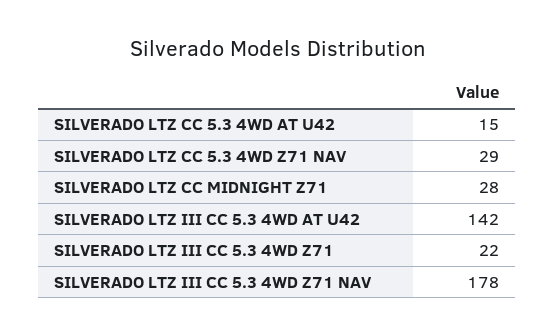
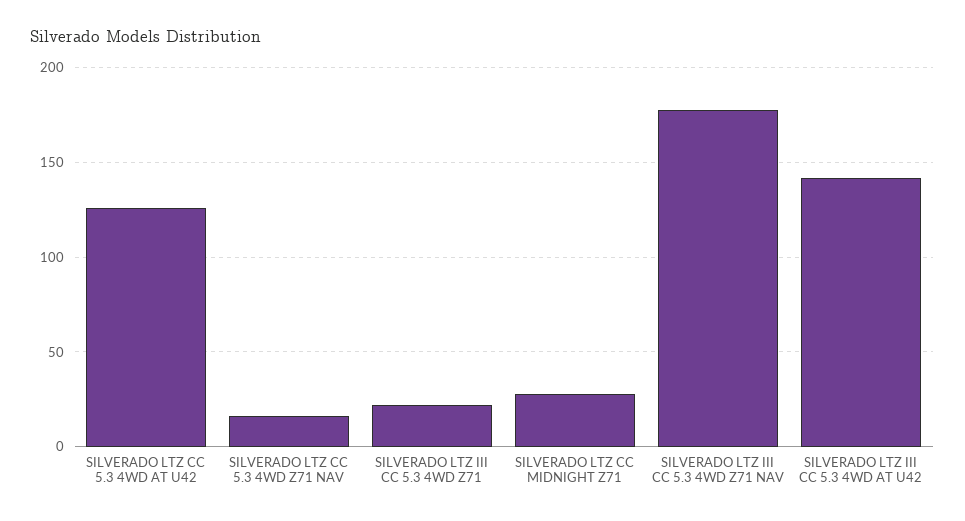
  {
-   "SILVERADO LTZ CC 5.3 4WD AT U42": 15,
+   "SILVERADO LTZ CC 5.3 4WD AT U42": 125,
-   "SILVERADO LTZ CC 5.3 4WD Z71 NAV": 29,
+   "SILVERADO LTZ CC 5.3 4WD Z71 NAV": 15,
    "SILVERADO LTZ CC MIDNIGHT Z71": 28,
    "SILVERADO LTZ III CC 5.3 4WD AT U42": 142,
    "SILVERADO LTZ III CC 5.3 4WD Z71": 22,
    "SILVERADO LTZ III CC 5.3 4WD Z71 NAV": 178
  }

